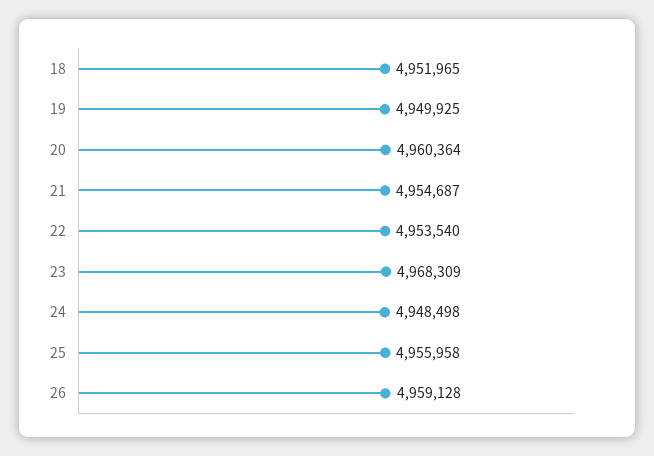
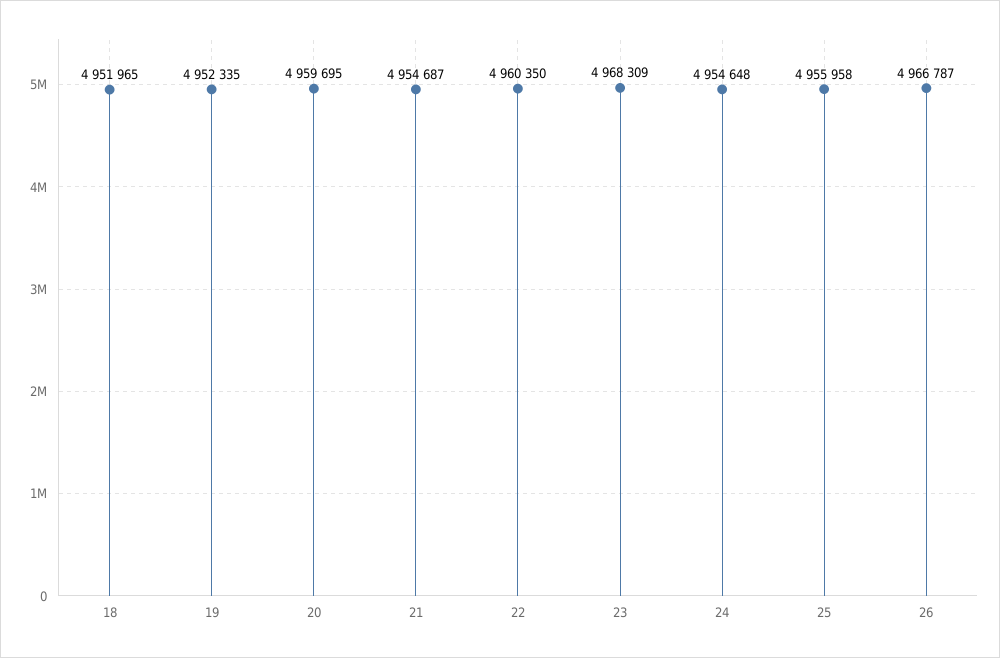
  {
    "18": 4951965,
-   "19": 4949925,
+   "19": 4952335,
-   "20": 4960364,
+   "20": 4959695,
    "21": 4954687,
-   "22": 4953540,
+   "22": 4960350,
    "23": 4968309,
-   "24": 4948498,
+   "24": 4954648,
    "25": 4955958,
-   "26": 4959128
+   "26": 4966787
  }

